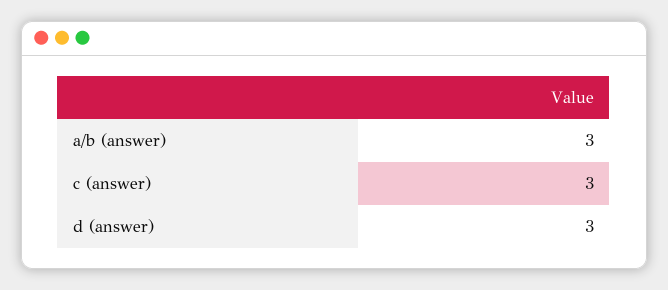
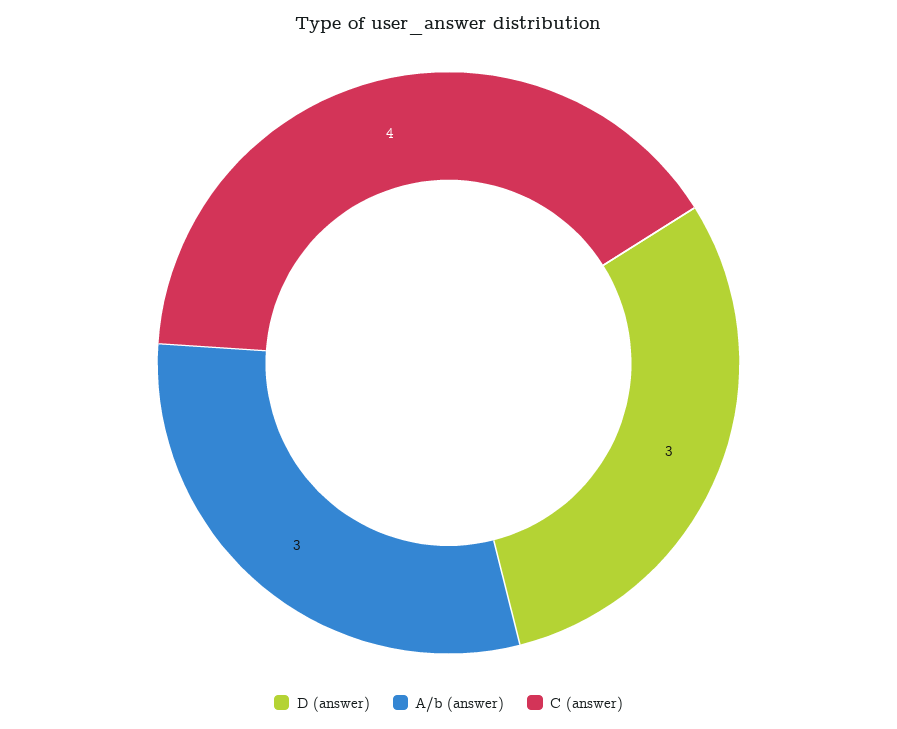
  {
    "a/b (answer)": 3,
-   "c (answer)": 3,
+   "c (answer)": 4,
    "d (answer)": 3
  }

